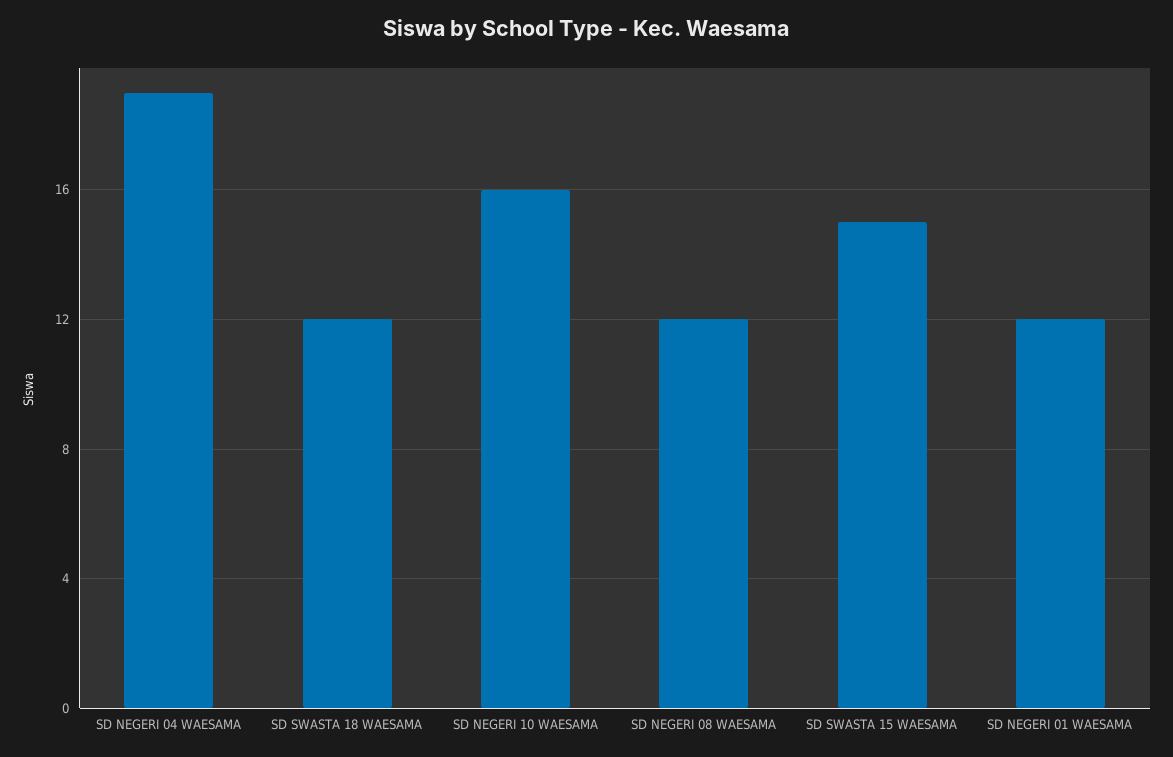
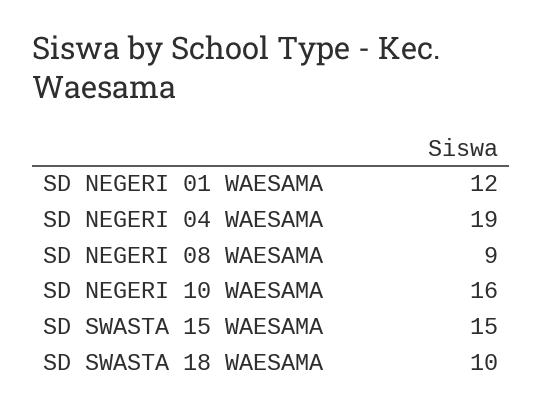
  {
    "SD NEGERI 04 WAESAMA": 19,
-   "SD SWASTA 18 WAESAMA": 12,
+   "SD SWASTA 18 WAESAMA": 10,
    "SD NEGERI 10 WAESAMA": 16,
-   "SD NEGERI 08 WAESAMA": 12,
+   "SD NEGERI 08 WAESAMA": 9,
    "SD SWASTA 15 WAESAMA": 15,
    "SD NEGERI 01 WAESAMA": 12
  }

